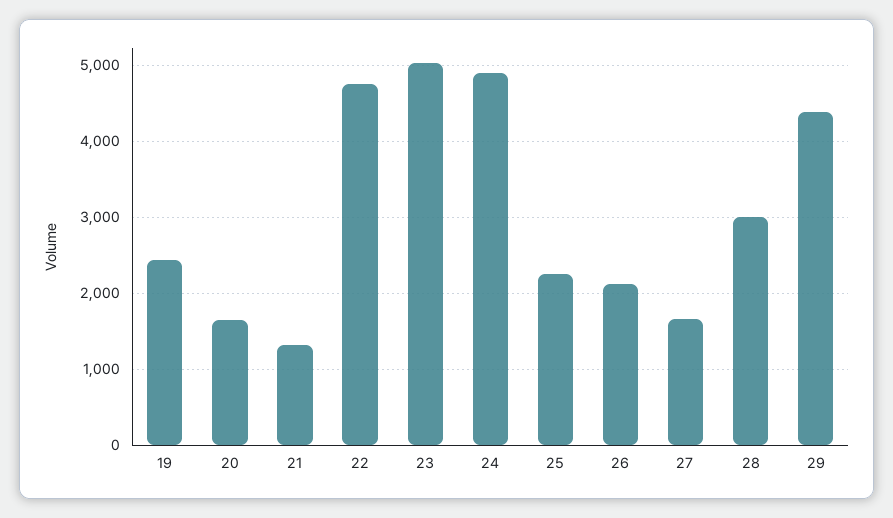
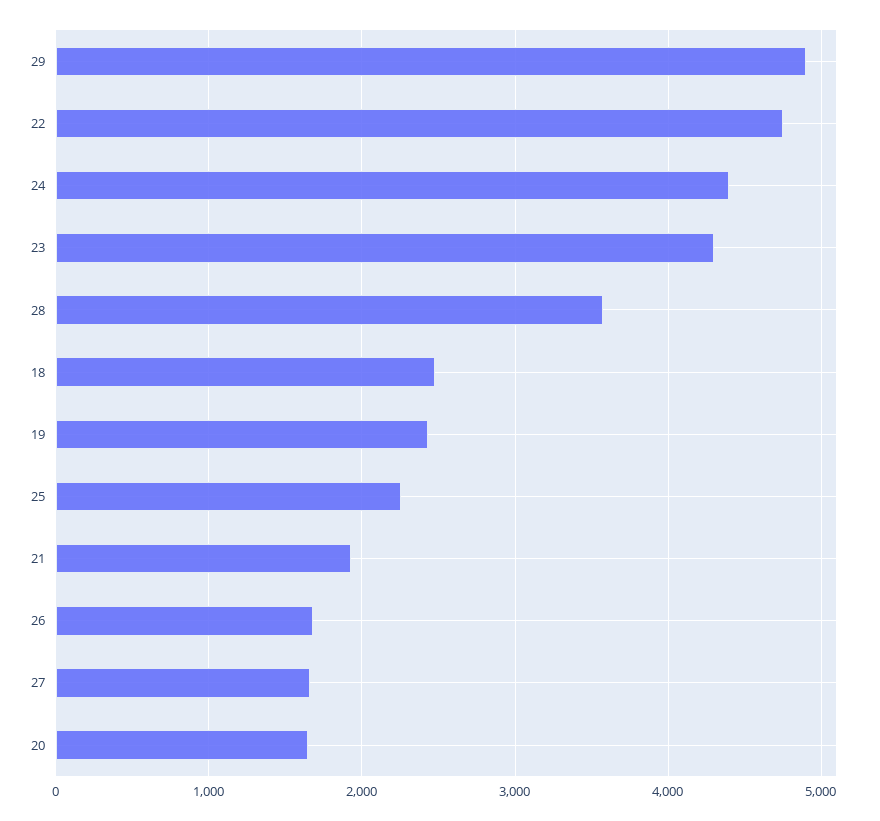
  {
    "19": 2400,
    "20": 1600,
-   "21": 1300,
+   "21": 1900,
    "22": 4700,
-   "23": 5000,
+   "23": 4300,
-   "24": 4900,
+   "24": 4400,
    "25": 2300,
-   "26": 2100,
+   "26": 1700,
    "27": 1700,
-   "28": 3000,
+   "28": 3600,
-   "29": 4400
+   "29": 4900,
+   "18": 2500
  }

